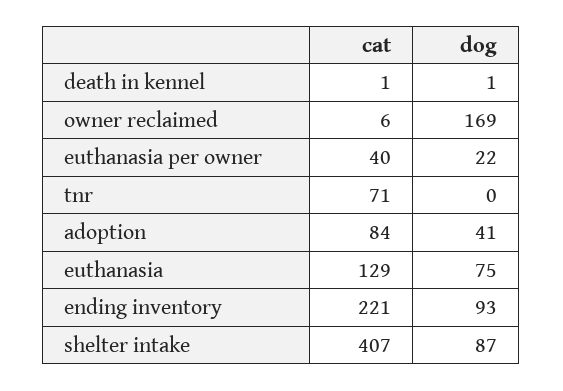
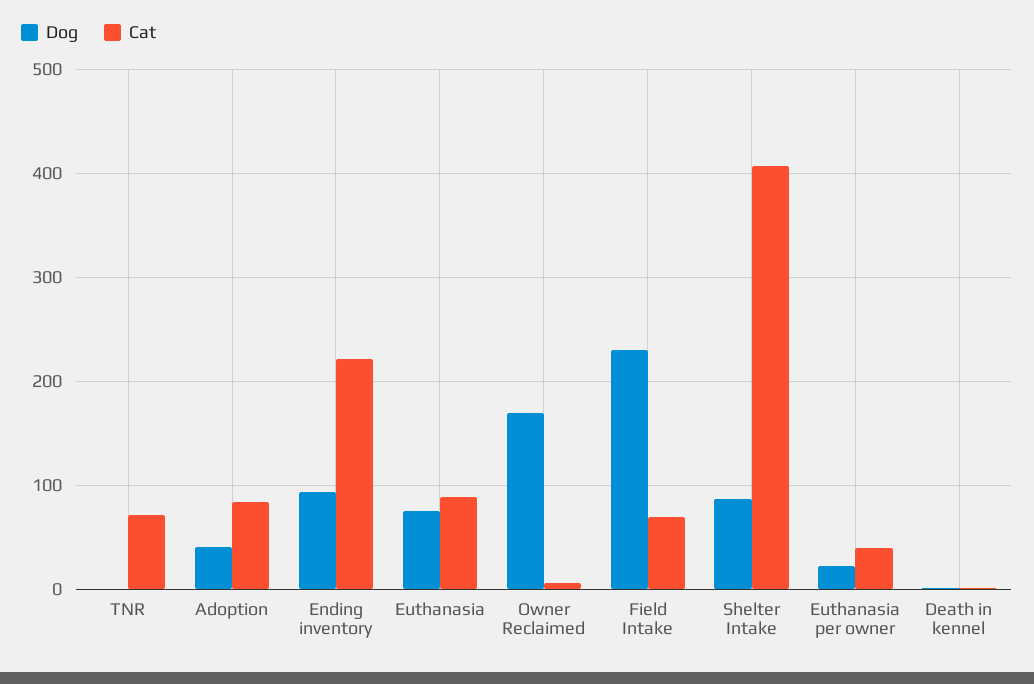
  {
    "cat": {
      "death in kennel": 1,
      "owner reclaimed": 6,
      "euthanasia per owner": 40,
      "tnr": 71,
      "adoption": 84,
-     "euthanasia": 129,
+     "euthanasia": 90,
      "ending inventory": 221,
-     "shelter intake": 407
+     "shelter intake": 407,
+     "Field Intake": 70
    },
    "dog": {
      "death in kennel": 1,
      "owner reclaimed": 169,
      "euthanasia per owner": 22,
      "tnr": 0,
      "adoption": 41,
      "euthanasia": 75,
      "ending inventory": 93,
-     "shelter intake": 87
+     "shelter intake": 87,
+     "Field Intake": 230
    }
  }

